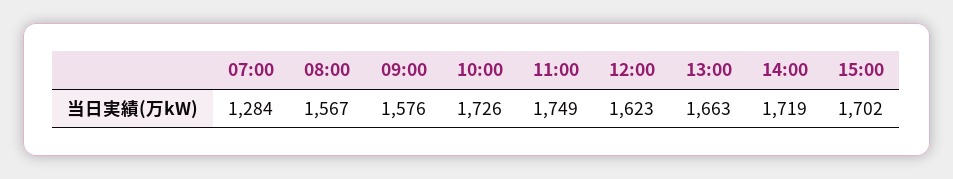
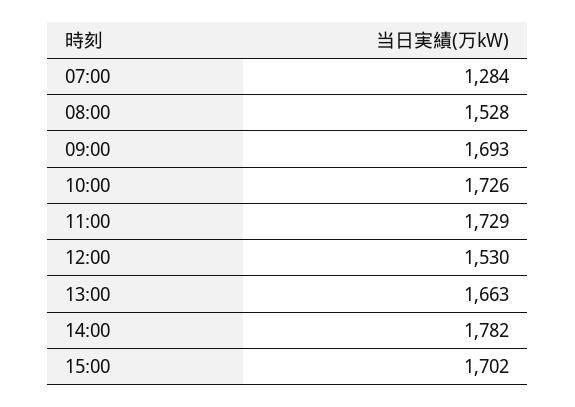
  {
    "07:00": 1284,
-   "08:00": 1567,
+   "08:00": 1528,
-   "09:00": 1576,
+   "09:00": 1693,
    "10:00": 1726,
-   "11:00": 1749,
+   "11:00": 1729,
-   "12:00": 1623,
+   "12:00": 1530,
    "13:00": 1663,
-   "14:00": 1719,
+   "14:00": 1782,
    "15:00": 1702
  }

